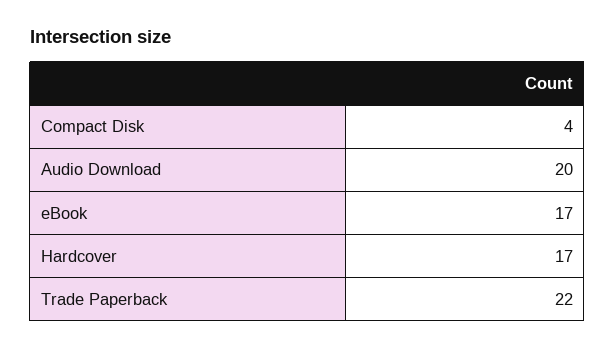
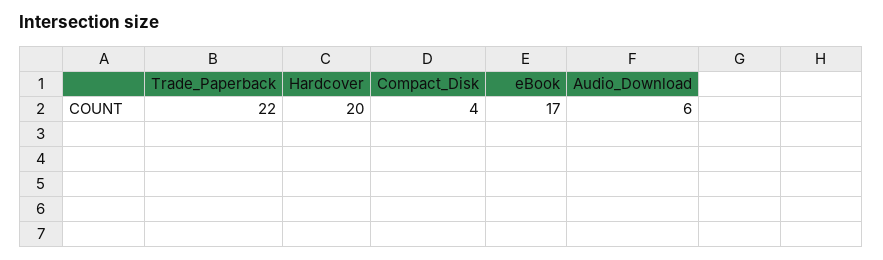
  {
    "Compact Disk": 4,
-   "Audio Download": 20,
+   "Audio Download": 6,
    "eBook": 17,
-   "Hardcover": 17,
+   "Hardcover": 20,
    "Trade Paperback": 22
  }

